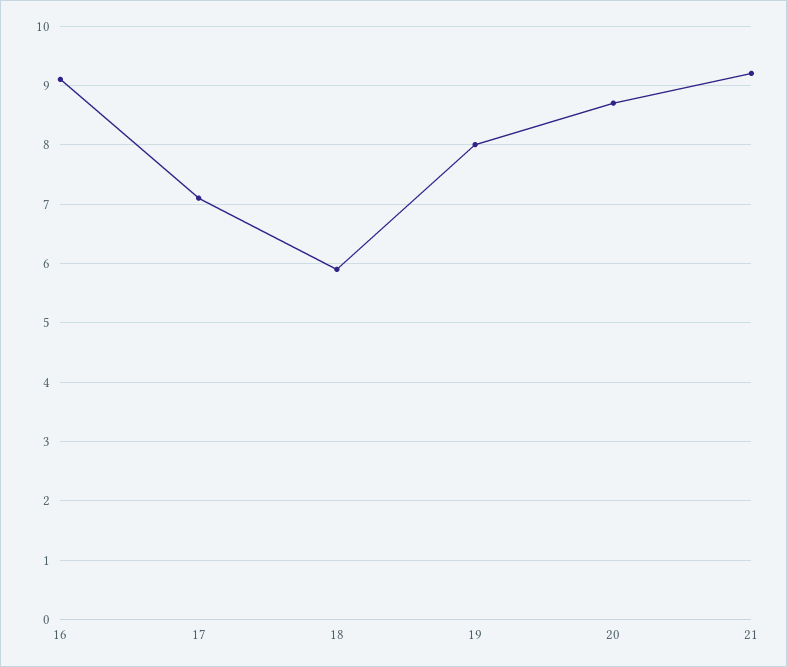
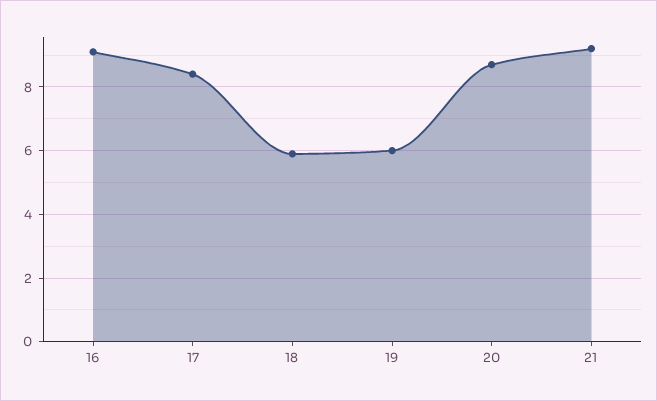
  {
    "16": 9,
-   "17": 7,
+   "17": 8.5,
    "18": 6,
-   "19": 8,
+   "19": 6,
    "20": 8.5,
    "21": 9
  }

